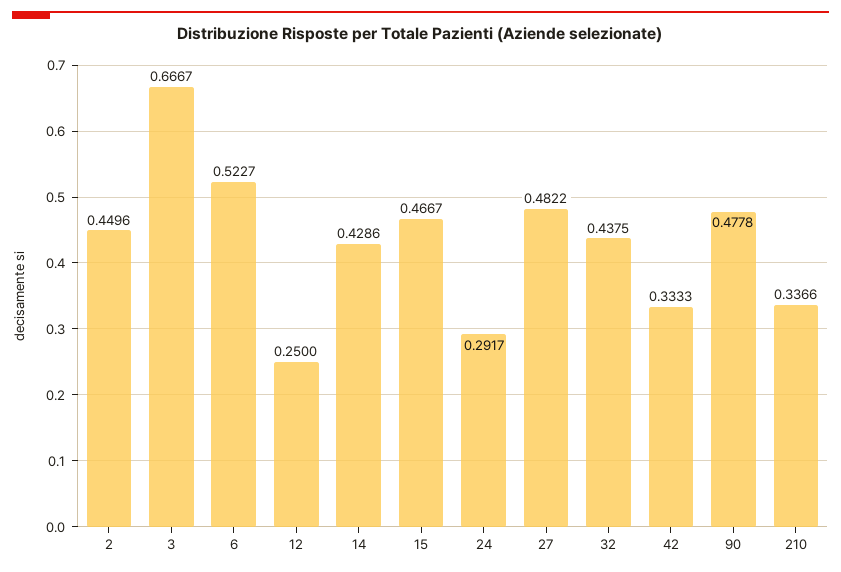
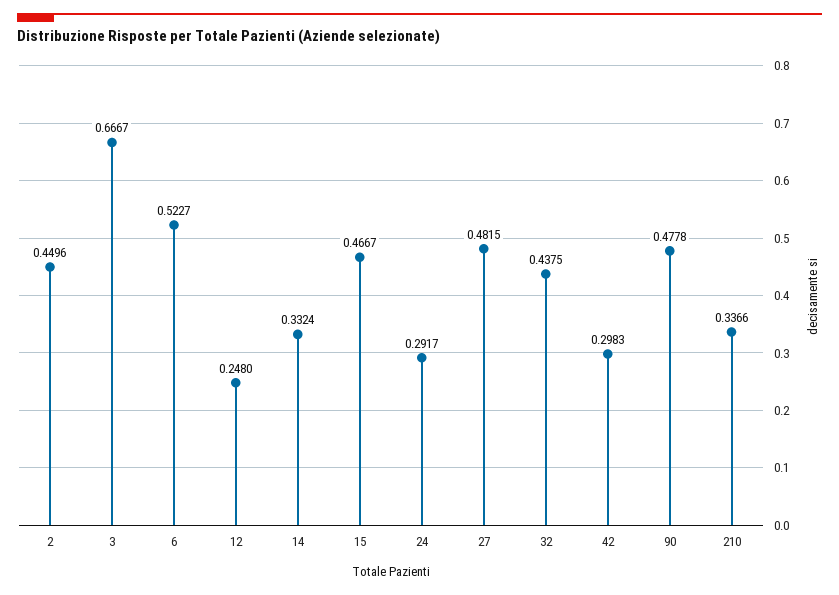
  {
    "2": 0.4496,
    "3": 0.6667,
    "6": 0.5227,
-   "12": 0.25,
+   "12": 0.248,
-   "14": 0.4286,
+   "14": 0.3324,
    "15": 0.4667,
    "24": 0.2917,
-   "27": 0.4822,
+   "27": 0.4815,
    "32": 0.4375,
-   "42": 0.3333,
+   "42": 0.2983,
    "90": 0.4778,
    "210": 0.3366
  }

